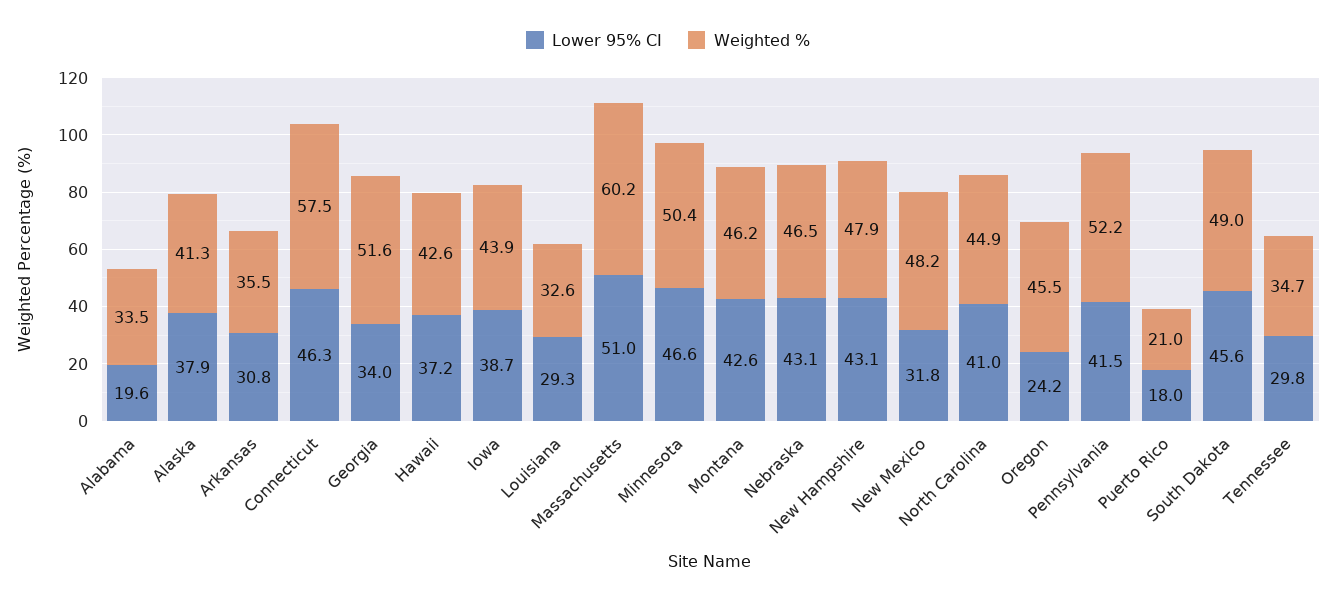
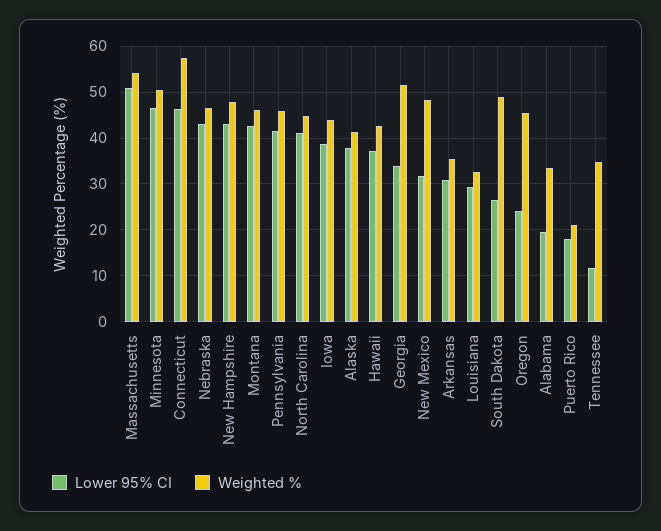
  {
    "Lower 95% CI": {
      "Alabama": 19.6,
      "Alaska": 37.9,
      "Arkansas": 30.8,
      "Connecticut": 46.3,
      "Georgia": 34,
      "Hawaii": 37.2,
      "Iowa": 38.7,
      "Louisiana": 29.3,
      "Massachusetts": 51,
      "Minnesota": 46.6,
      "Montana": 42.6,
      "Nebraska": 43.1,
      "New Hampshire": 43.1,
      "New Mexico": 31.8,
      "North Carolina": 41,
      "Oregon": 24.2,
      "Pennsylvania": 41.5,
      "Puerto Rico": 18,
-     "South Dakota": 45.6,
+     "South Dakota": 26,
-     "Tennessee": 29.8
+     "Tennessee": 12
    },
    "Weighted %": {
      "Alabama": 33.5,
      "Alaska": 41.3,
      "Arkansas": 35.5,
      "Connecticut": 57.5,
      "Georgia": 51.6,
      "Hawaii": 42.6,
      "Iowa": 43.9,
      "Louisiana": 32.6,
-     "Massachusetts": 60.2,
+     "Massachusetts": 54,
      "Minnesota": 50.4,
      "Montana": 46.2,
      "Nebraska": 46.5,
      "New Hampshire": 47.9,
      "New Mexico": 48.2,
      "North Carolina": 44.9,
      "Oregon": 45.5,
-     "Pennsylvania": 52.2,
+     "Pennsylvania": 46,
      "Puerto Rico": 21,
      "South Dakota": 49,
      "Tennessee": 34.7
    }
  }

